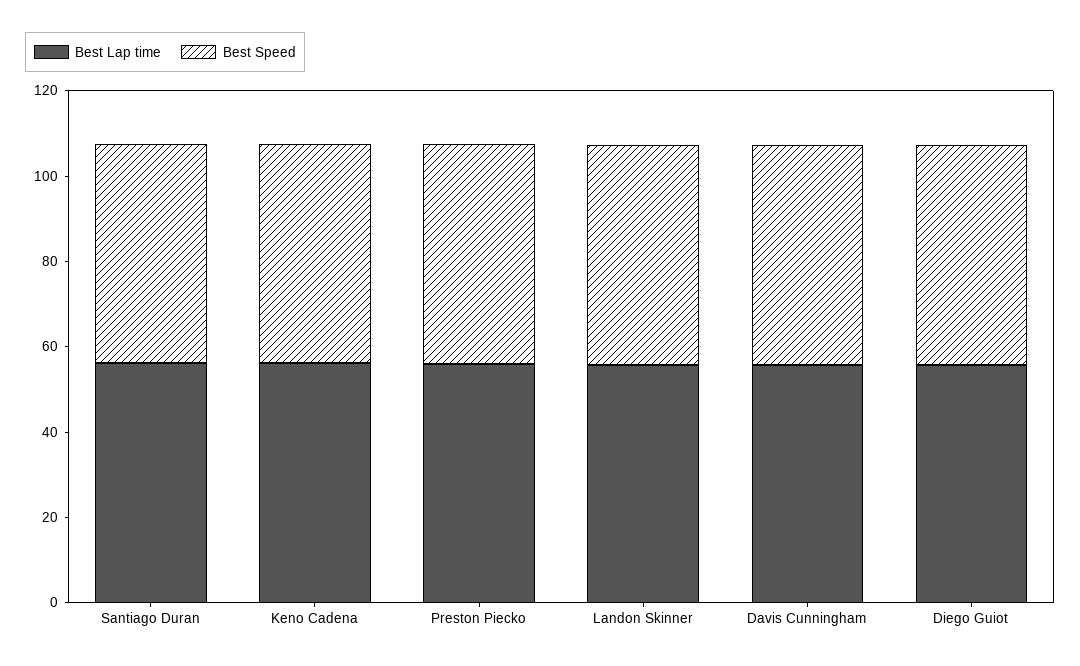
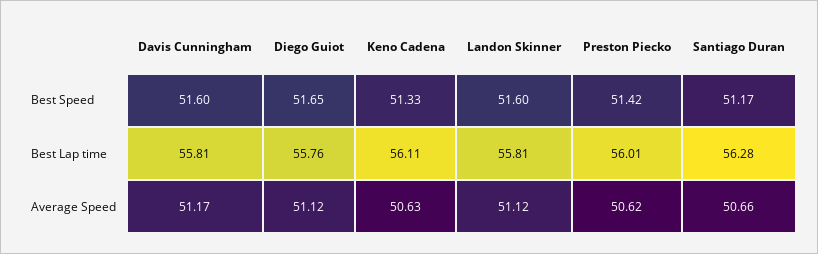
  {
    "Best Lap time": {
      "Santiago Duran": 56.28,
      "Keno Cadena": 56.11,
      "Preston Piecko": 56.01,
      "Landon Skinner": 55.81,
      "Davis Cunningham": 55.81,
      "Diego Guiot": 55.76
    },
    "Best Speed": {
      "Santiago Duran": 51.17,
      "Keno Cadena": 51.33,
      "Preston Piecko": 51.42,
      "Landon Skinner": 51.6,
      "Davis Cunningham": 51.6,
      "Diego Guiot": 51.65
-   }
+   },
+   "Average Speed": {
+     "Davis Cunningham": 51.17,
+     "Diego Guiot": 51.12,
+     "Keno Cadena": 50.63,
+     "Landon Skinner": 51.12,
+     "Preston Piecko": 50.62,
+     "Santiago Duran": 50.66
+   }
  }

